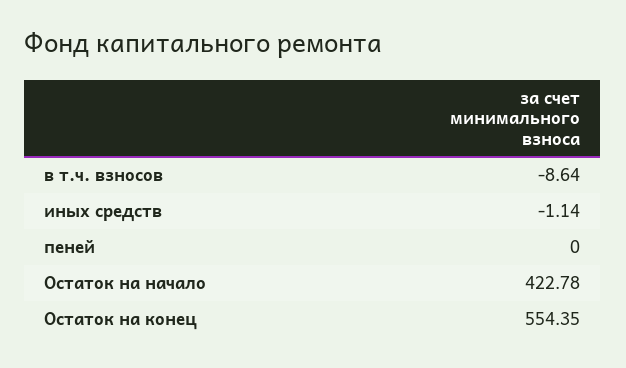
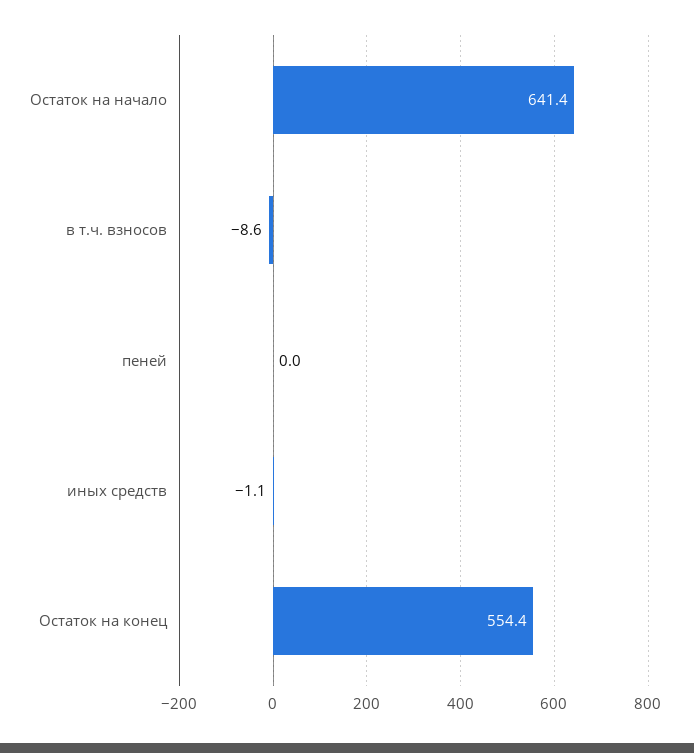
  {
    "в т.ч. взносов": -8.64,
    "иных средств": -1.14,
    "пеней": 0,
-   "Остаток на начало": 422.78,
+   "Остаток на начало": 641.4,
    "Остаток на конец": 554.35
  }

